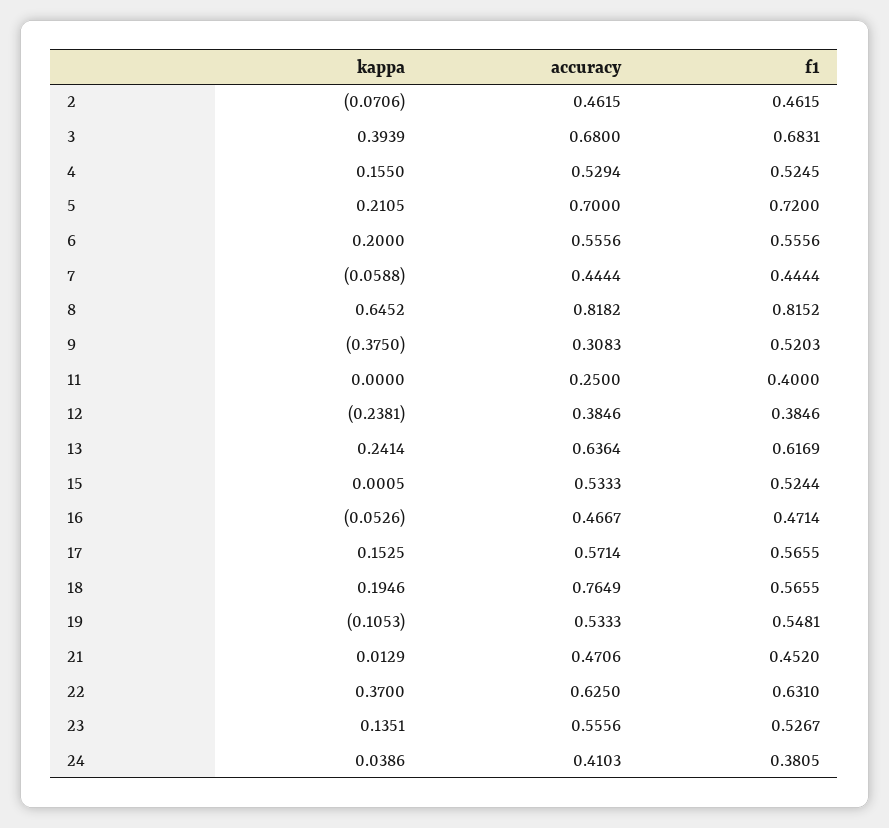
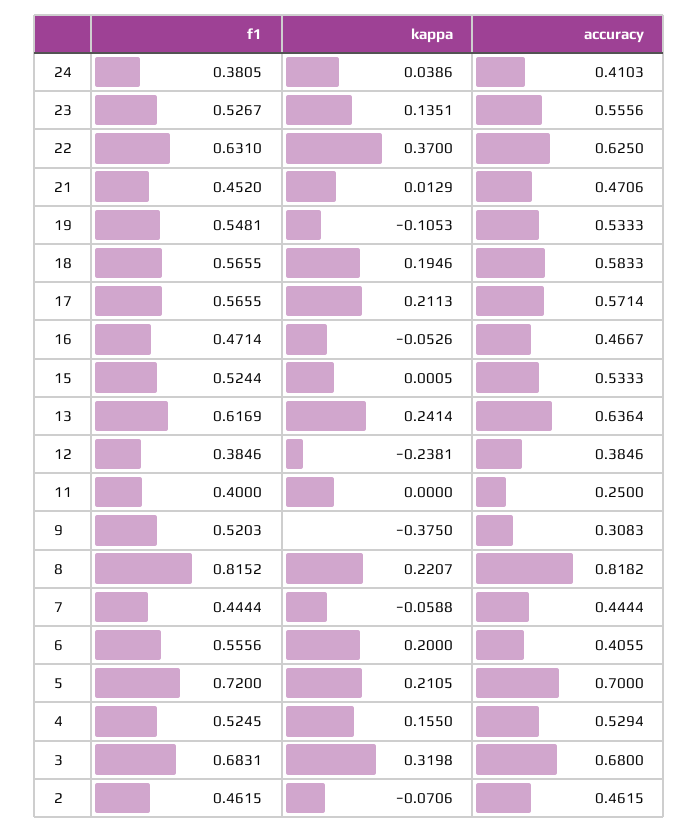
  {
    "kappa": {
      "2": -0.0706,
-     "3": 0.3939,
+     "3": 0.3198,
      "4": 0.155,
      "5": 0.2105,
      "6": 0.2,
      "7": -0.0588,
-     "8": 0.6452,
+     "8": 0.2207,
      "9": -0.375,
      "11": 0,
      "12": -0.2381,
      "13": 0.2414,
      "15": 0.0005,
      "16": -0.0526,
-     "17": 0.1525,
+     "17": 0.2113,
      "18": 0.1946,
      "19": -0.1053,
      "21": 0.0129,
      "22": 0.37,
      "23": 0.1351,
      "24": 0.0386
    },
    "accuracy": {
      "2": 0.4615,
      "3": 0.68,
      "4": 0.5294,
      "5": 0.7,
-     "6": 0.5556,
+     "6": 0.4055,
      "7": 0.4444,
      "8": 0.8182,
      "9": 0.3083,
      "11": 0.25,
      "12": 0.3846,
      "13": 0.6364,
      "15": 0.5333,
      "16": 0.4667,
      "17": 0.5714,
-     "18": 0.7649,
+     "18": 0.5833,
      "19": 0.5333,
      "21": 0.4706,
      "22": 0.625,
      "23": 0.5556,
      "24": 0.4103
    },
    "f1": {
      "2": 0.4615,
      "3": 0.6831,
      "4": 0.5245,
      "5": 0.72,
      "6": 0.5556,
      "7": 0.4444,
      "8": 0.8152,
      "9": 0.5203,
      "11": 0.4,
      "12": 0.3846,
      "13": 0.6169,
      "15": 0.5244,
      "16": 0.4714,
      "17": 0.5655,
      "18": 0.5655,
      "19": 0.5481,
      "21": 0.452,
      "22": 0.631,
      "23": 0.5267,
      "24": 0.3805
    }
  }

